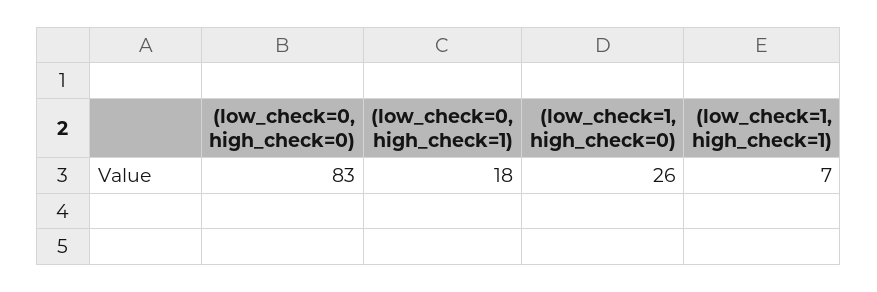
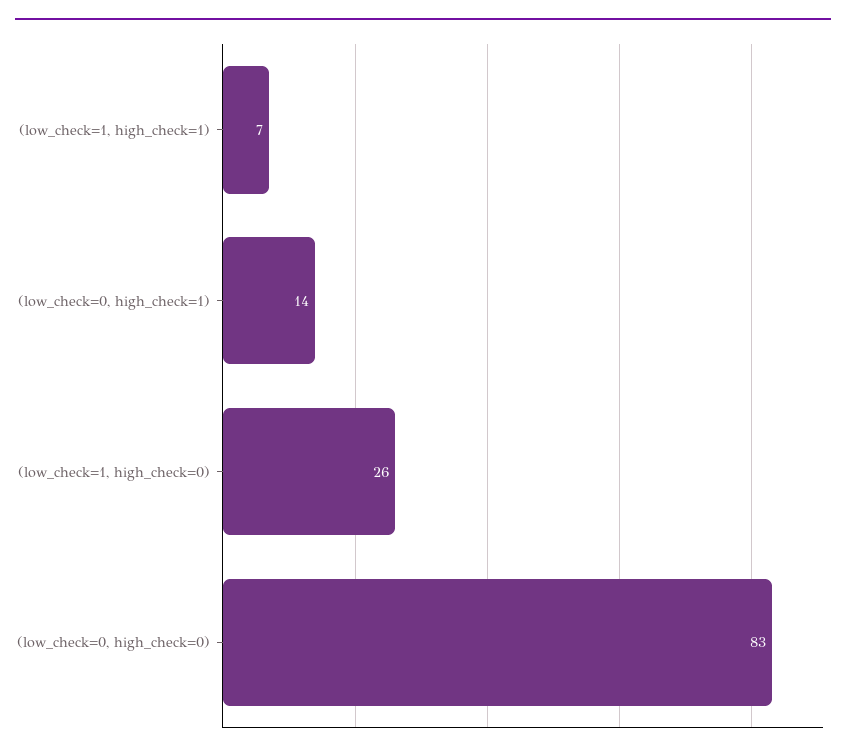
  {
    "(low_check=0, high_check=0)": 83,
-   "(low_check=0, high_check=1)": 18,
+   "(low_check=0, high_check=1)": 14,
    "(low_check=1, high_check=0)": 26,
    "(low_check=1, high_check=1)": 7
  }

